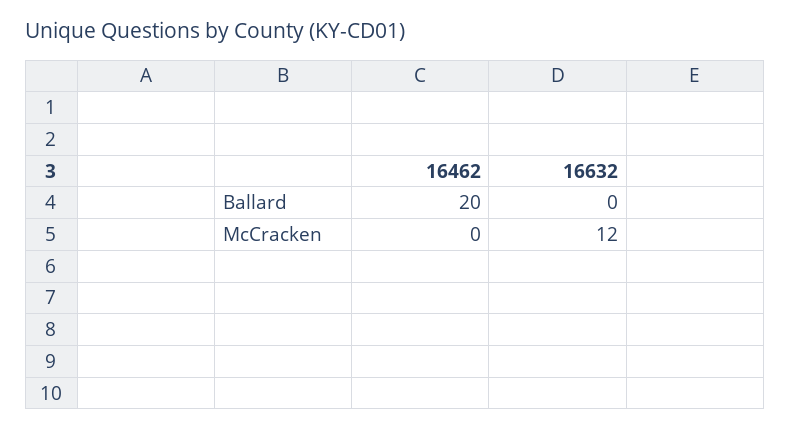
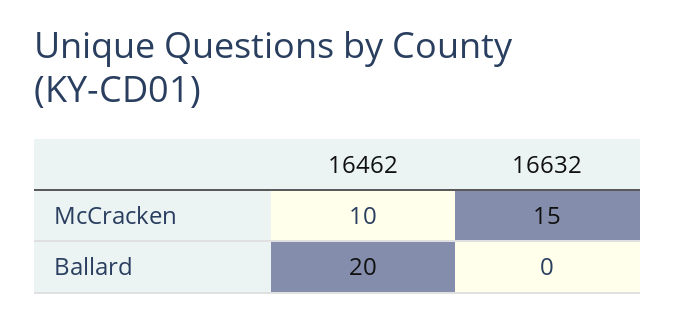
  {
    "16462": {
      "Ballard": 20,
-     "McCracken": 0
+     "McCracken": 10
    },
    "16632": {
      "Ballard": 0,
-     "McCracken": 12
+     "McCracken": 15
    }
  }

